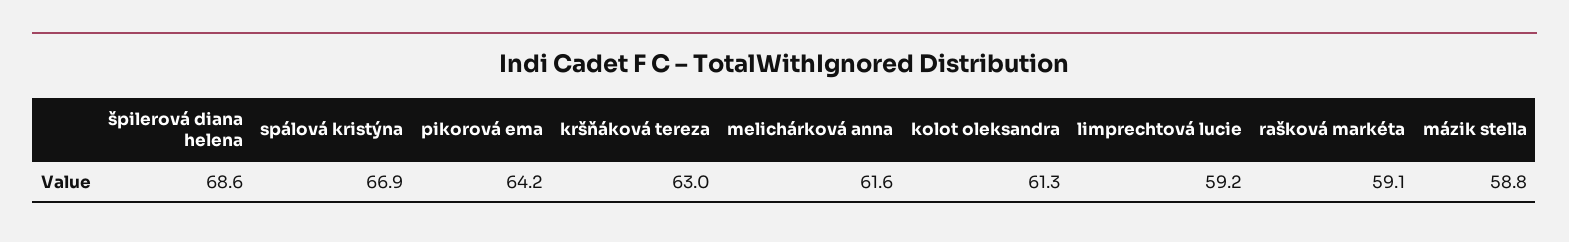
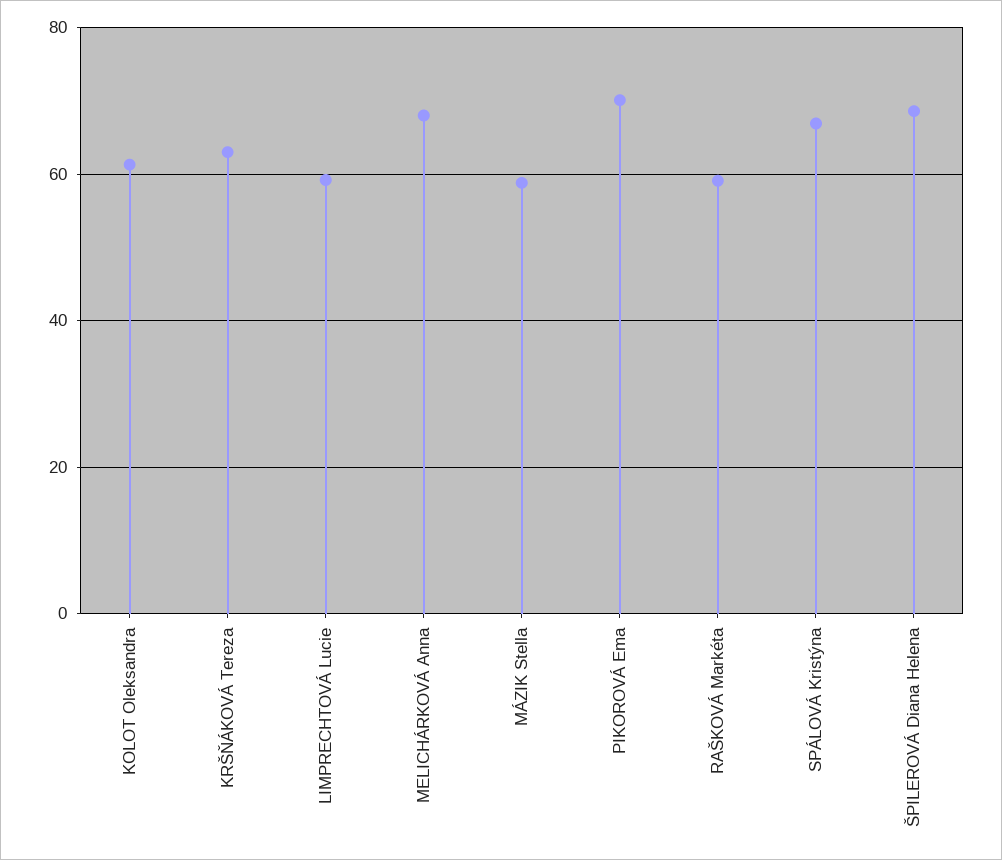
  {
    "špilerová diana helena": 68.6,
    "spálová kristýna": 66.9,
-   "pikorová ema": 64.2,
+   "pikorová ema": 70,
    "kršňáková tereza": 63,
-   "melichárková anna": 61.6,
+   "melichárková anna": 68,
    "kolot oleksandra": 61.3,
    "limprechtová lucie": 59.2,
    "rašková markéta": 59.1,
    "mázik stella": 58.8
  }

